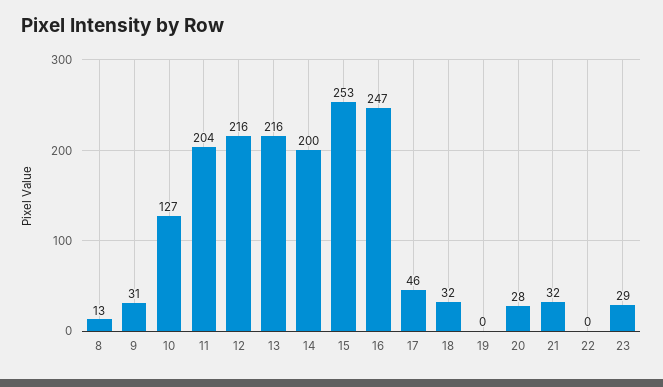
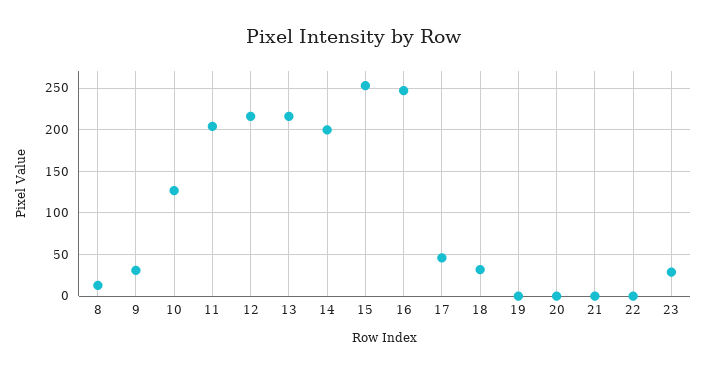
  {
    "8": 13,
    "9": 31,
    "10": 127,
    "11": 204,
    "12": 216,
    "13": 216,
    "14": 200,
    "15": 253,
    "16": 247,
    "17": 46,
    "18": 32,
    "19": 0,
-   "20": 28,
+   "20": 0,
-   "21": 32,
+   "21": 0,
    "22": 0,
    "23": 29
  }

